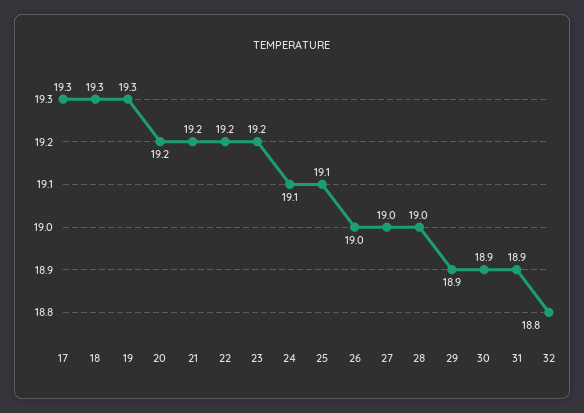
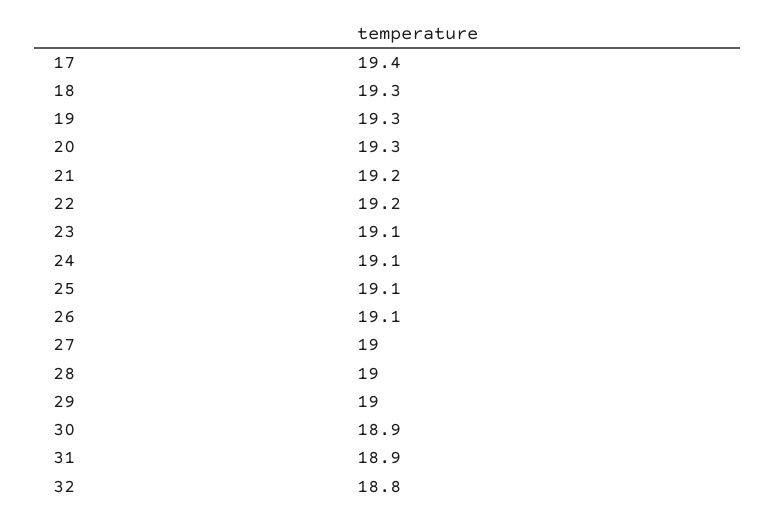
  {
-   "17": 19.3,
+   "17": 19.4,
    "18": 19.3,
    "19": 19.3,
-   "20": 19.2,
+   "20": 19.3,
    "21": 19.2,
    "22": 19.2,
-   "23": 19.2,
+   "23": 19.1,
    "24": 19.1,
    "25": 19.1,
-   "26": 19,
+   "26": 19.1,
    "27": 19,
    "28": 19,
-   "29": 18.9,
+   "29": 19,
    "30": 18.9,
    "31": 18.9,
    "32": 18.8
  }

